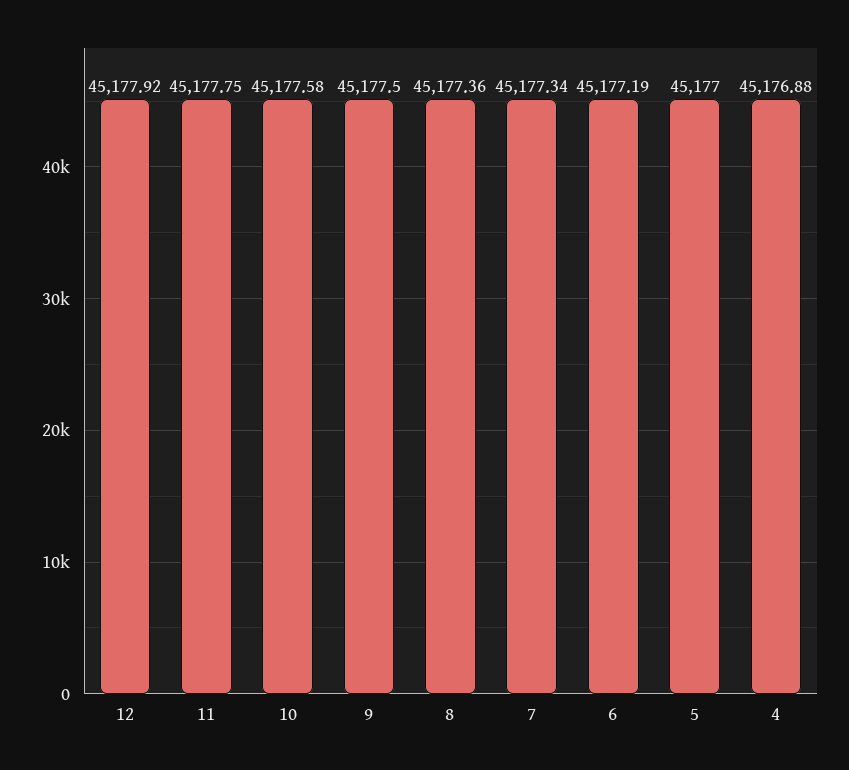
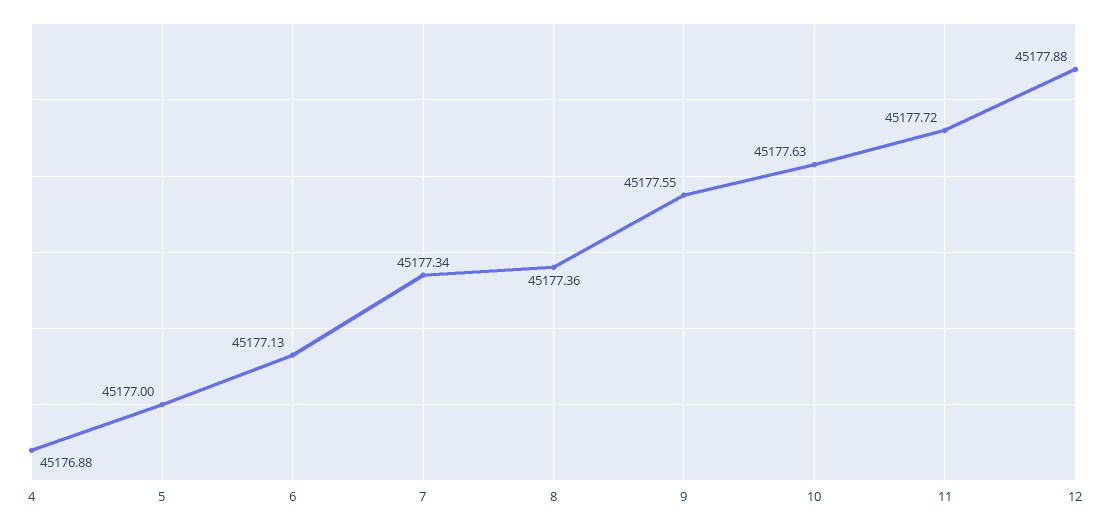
  {
-   "12": 45177.92,
+   "12": 45177.88,
-   "11": 45177.75,
+   "11": 45177.72,
-   "10": 45177.58,
+   "10": 45177.63,
-   "9": 45177.5,
+   "9": 45177.55,
    "8": 45177.36,
    "7": 45177.34,
-   "6": 45177.19,
+   "6": 45177.13,
    "5": 45177,
    "4": 45176.88
  }

